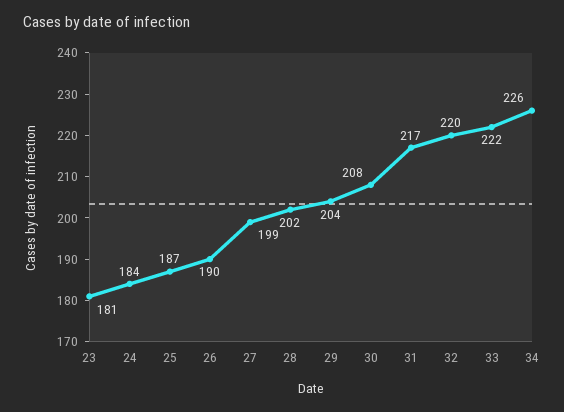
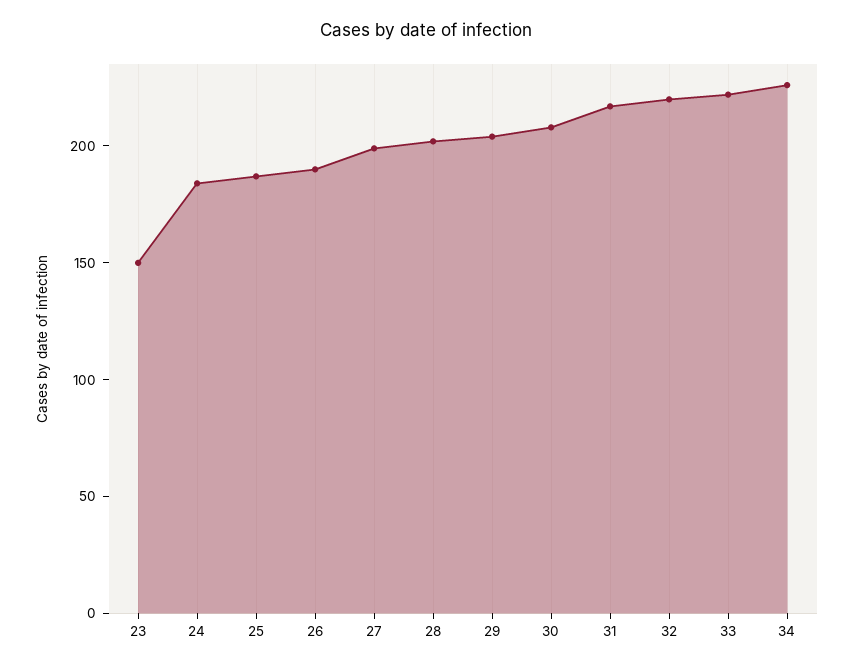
  {
-   "23": 181,
+   "23": 150,
    "24": 184,
    "25": 187,
    "26": 190,
    "27": 199,
    "28": 202,
    "29": 204,
    "30": 208,
    "31": 217,
    "32": 220,
    "33": 222,
    "34": 226
  }

